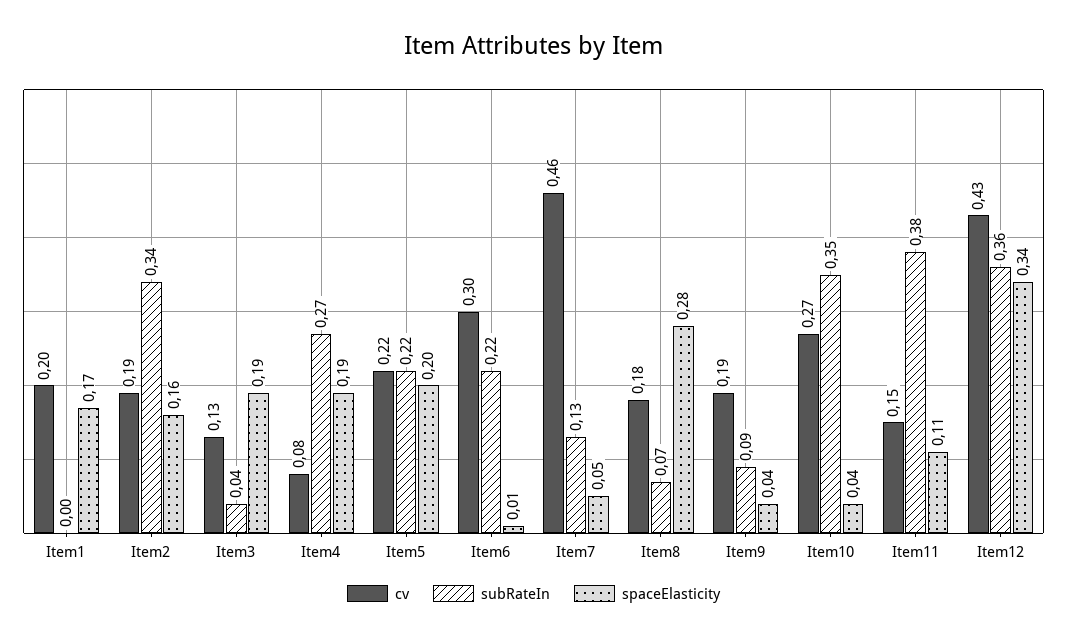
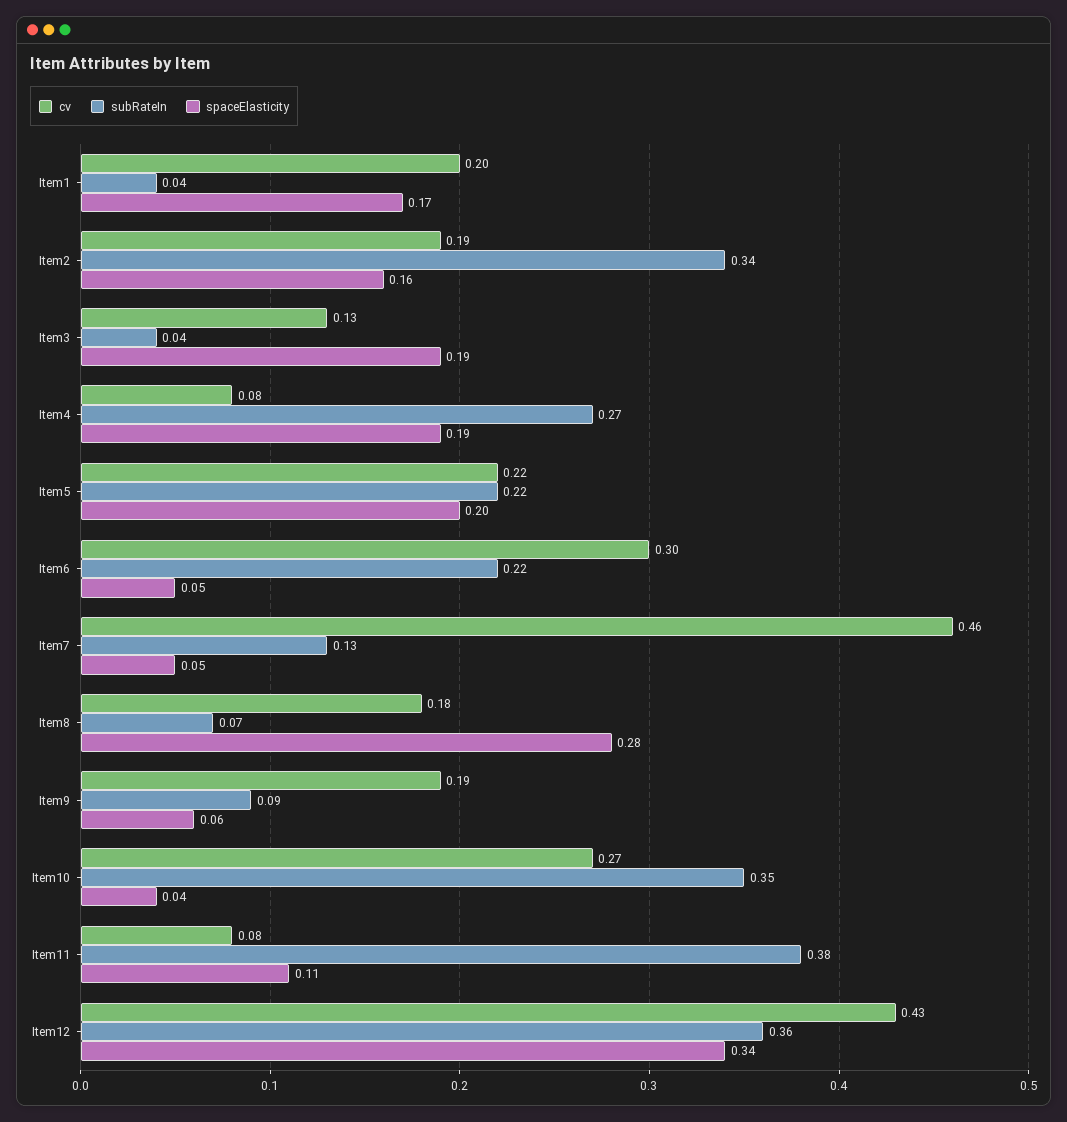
  {
    "cv": {
      "Item1": 0.2,
      "Item2": 0.19,
      "Item3": 0.13,
      "Item4": 0.08,
      "Item5": 0.22,
      "Item6": 0.3,
      "Item7": 0.46,
      "Item8": 0.18,
      "Item9": 0.19,
      "Item10": 0.27,
-     "Item11": 0.15,
+     "Item11": 0.08,
      "Item12": 0.43
    },
    "subRateIn": {
-     "Item1": 0,
+     "Item1": 0.04,
      "Item2": 0.34,
      "Item3": 0.04,
      "Item4": 0.27,
      "Item5": 0.22,
      "Item6": 0.22,
      "Item7": 0.13,
      "Item8": 0.07,
      "Item9": 0.09,
      "Item10": 0.35,
      "Item11": 0.38,
      "Item12": 0.36
    },
    "spaceElasticity": {
      "Item1": 0.17,
      "Item2": 0.16,
      "Item3": 0.19,
      "Item4": 0.19,
      "Item5": 0.2,
-     "Item6": 0.01,
+     "Item6": 0.05,
      "Item7": 0.05,
      "Item8": 0.28,
-     "Item9": 0.04,
+     "Item9": 0.06,
      "Item10": 0.04,
      "Item11": 0.11,
      "Item12": 0.34
    }
  }

